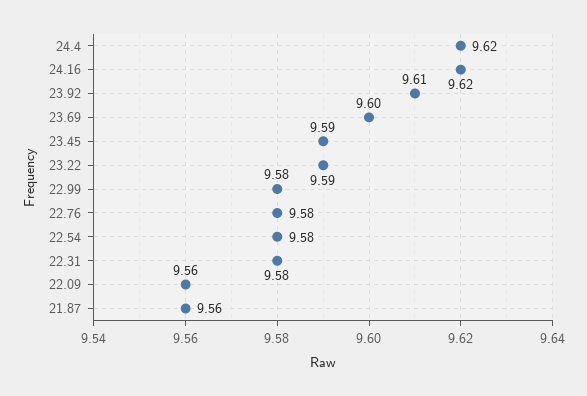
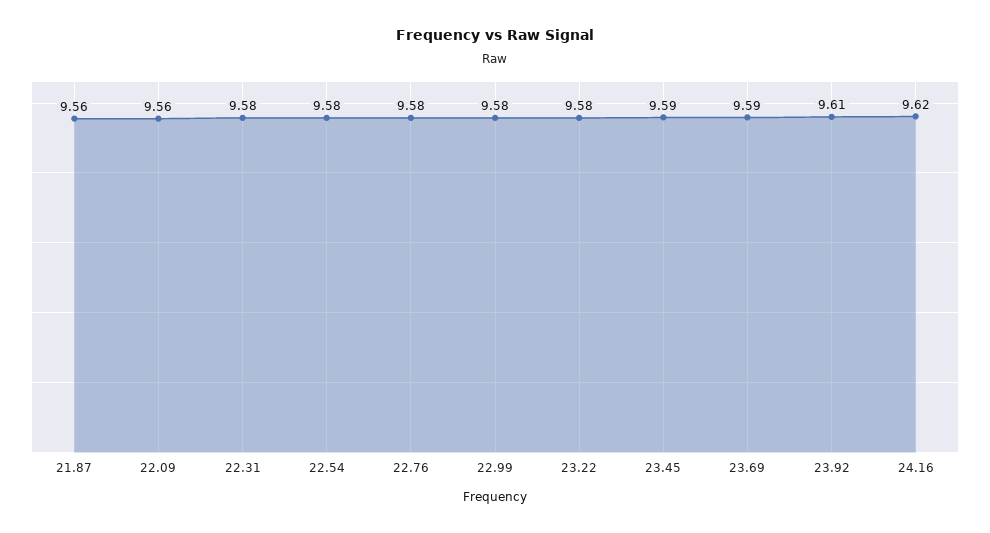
  {
-   "24.4": 9.62,
    "24.16": 9.62,
    "23.92": 9.61,
-   "23.69": 9.6,
+   "23.69": 9.59,
    "23.45": 9.59,
-   "23.22": 9.59,
+   "23.22": 9.58,
    "22.99": 9.58,
    "22.76": 9.58,
    "22.54": 9.58,
    "22.31": 9.58,
    "22.09": 9.56,
    "21.87": 9.56
  }

